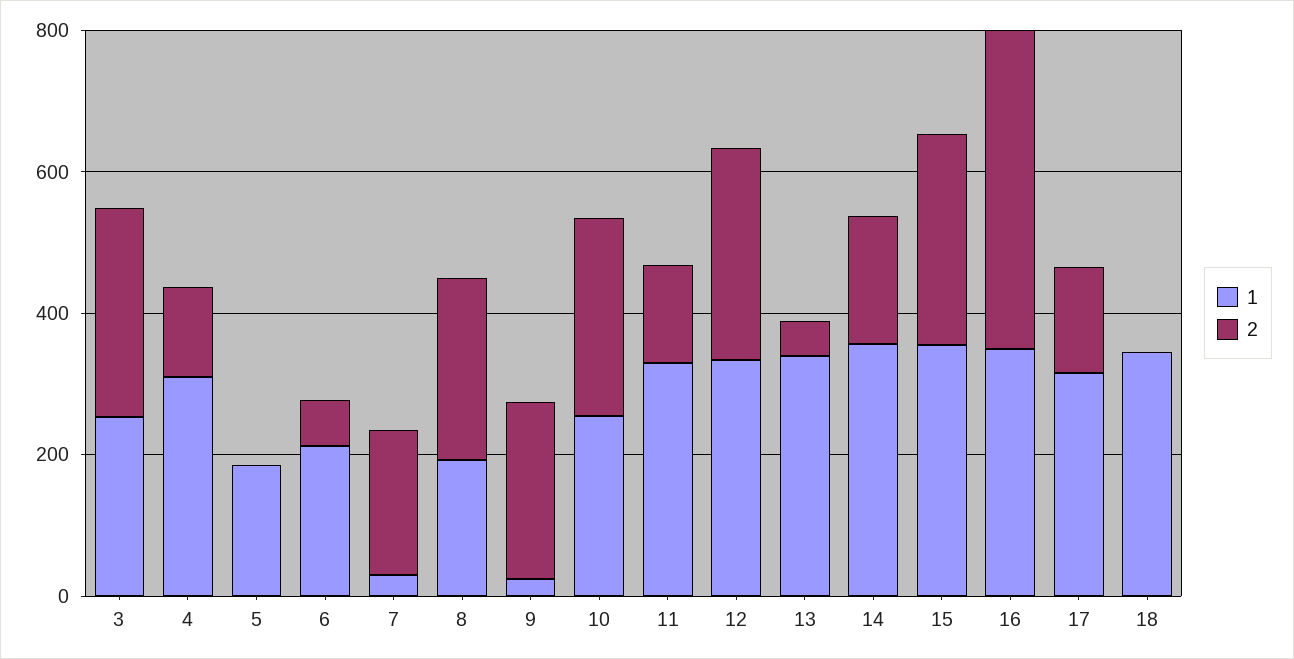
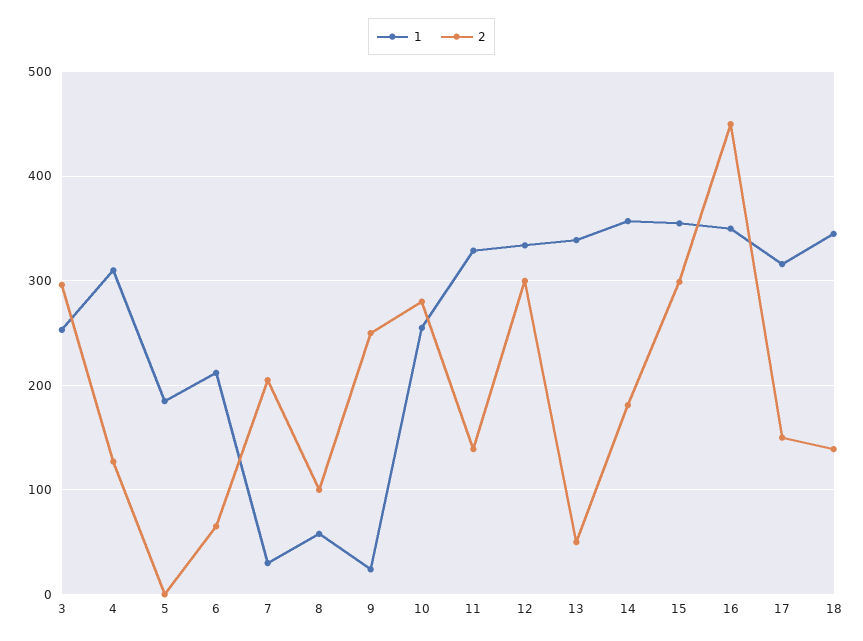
  {
    "1": {
      "3": 250,
      "4": 310,
      "5": 190,
      "6": 210,
      "7": 30,
-     "8": 200,
+     "8": 60,
      "9": 20,
      "10": 260,
      "11": 330,
      "12": 330,
      "13": 340,
      "14": 360,
      "15": 360,
      "16": 350,
      "17": 320,
      "18": 350
    },
    "2": {
      "3": 300,
      "4": 130,
      "5": 0,
      "6": 70,
      "7": 210,
-     "8": 250,
+     "8": 100,
      "9": 250,
      "10": 280,
      "11": 140,
      "12": 300,
      "13": 50,
      "14": 180,
      "15": 300,
      "16": 450,
      "17": 150,
-     "18": 0
+     "18": 140
    }
  }

